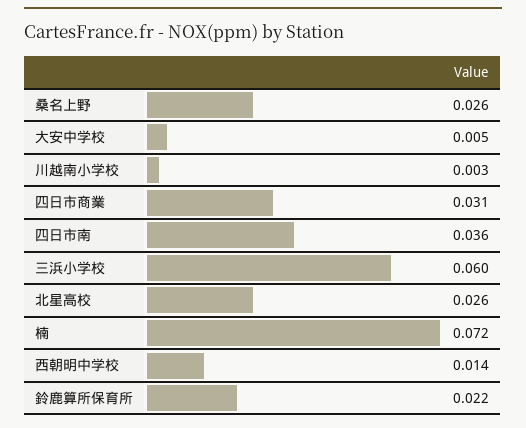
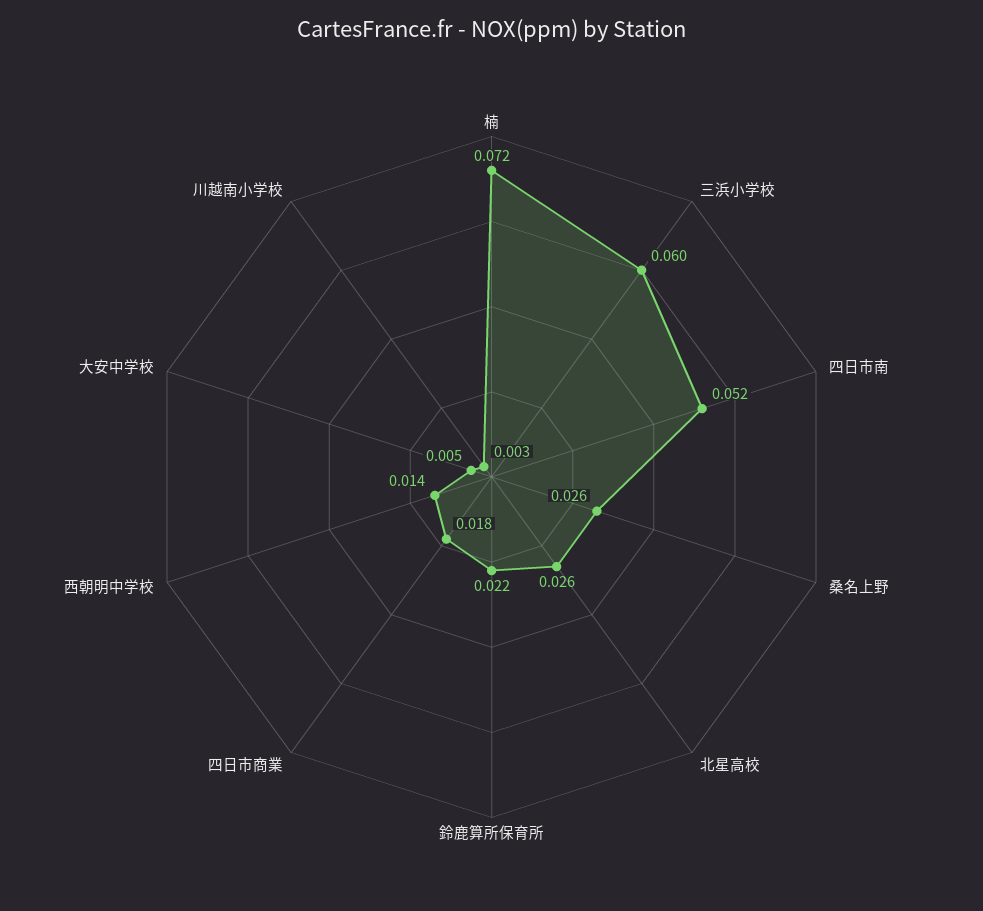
  {
    "桑名上野": 0.026,
    "大安中学校": 0.005,
    "川越南小学校": 0.003,
-   "四日市商業": 0.031,
+   "四日市商業": 0.018,
-   "四日市南": 0.036,
+   "四日市南": 0.052,
    "三浜小学校": 0.06,
    "北星高校": 0.026,
    "楠": 0.072,
    "西朝明中学校": 0.014,
    "鈴鹿算所保育所": 0.022
  }

